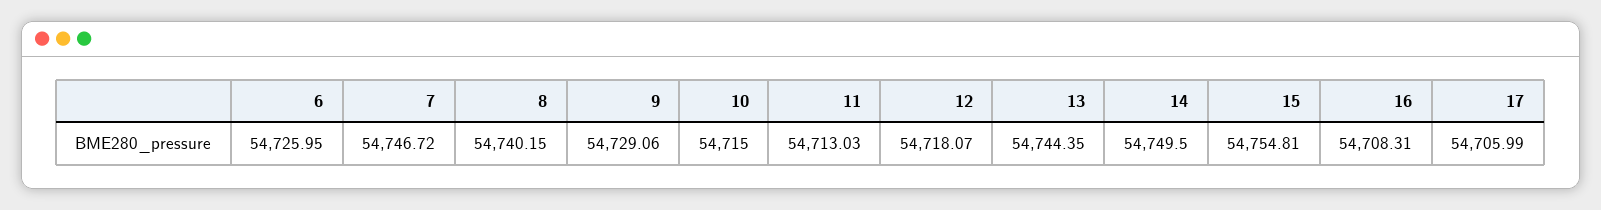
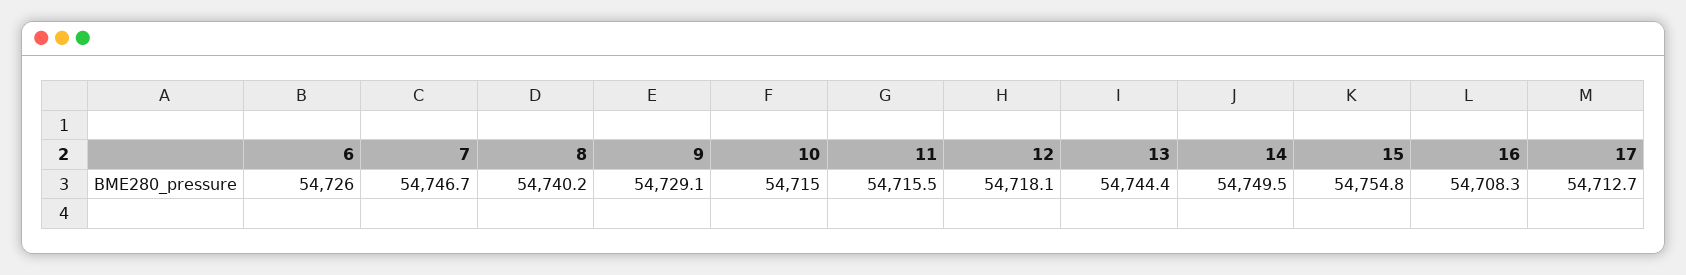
  {
    "6": 54725.95,
    "7": 54746.72,
    "8": 54740.15,
    "9": 54729.06,
    "10": 54715,
-   "11": 54713.03,
+   "11": 54715.5,
    "12": 54718.07,
    "13": 54744.35,
    "14": 54749.5,
    "15": 54754.81,
    "16": 54708.31,
-   "17": 54705.99
+   "17": 54712.7
  }

